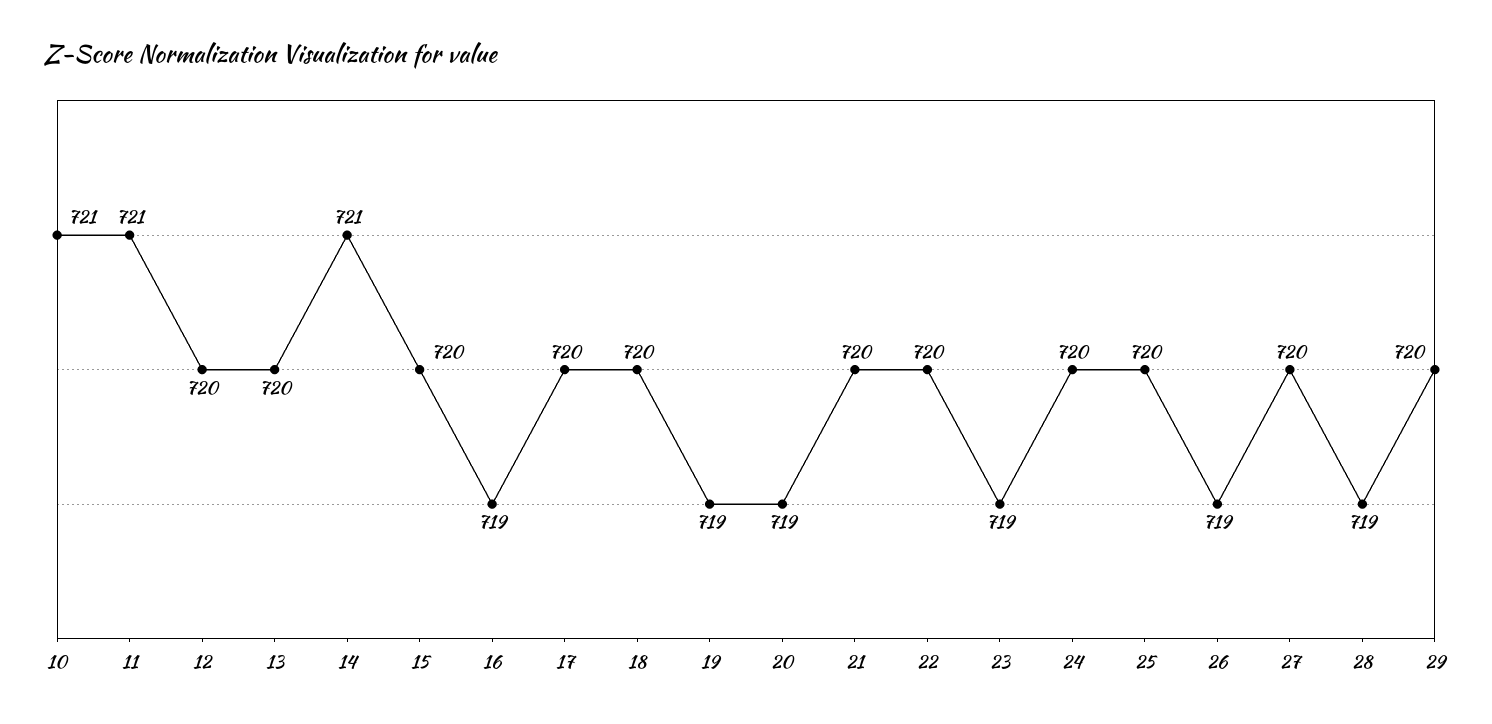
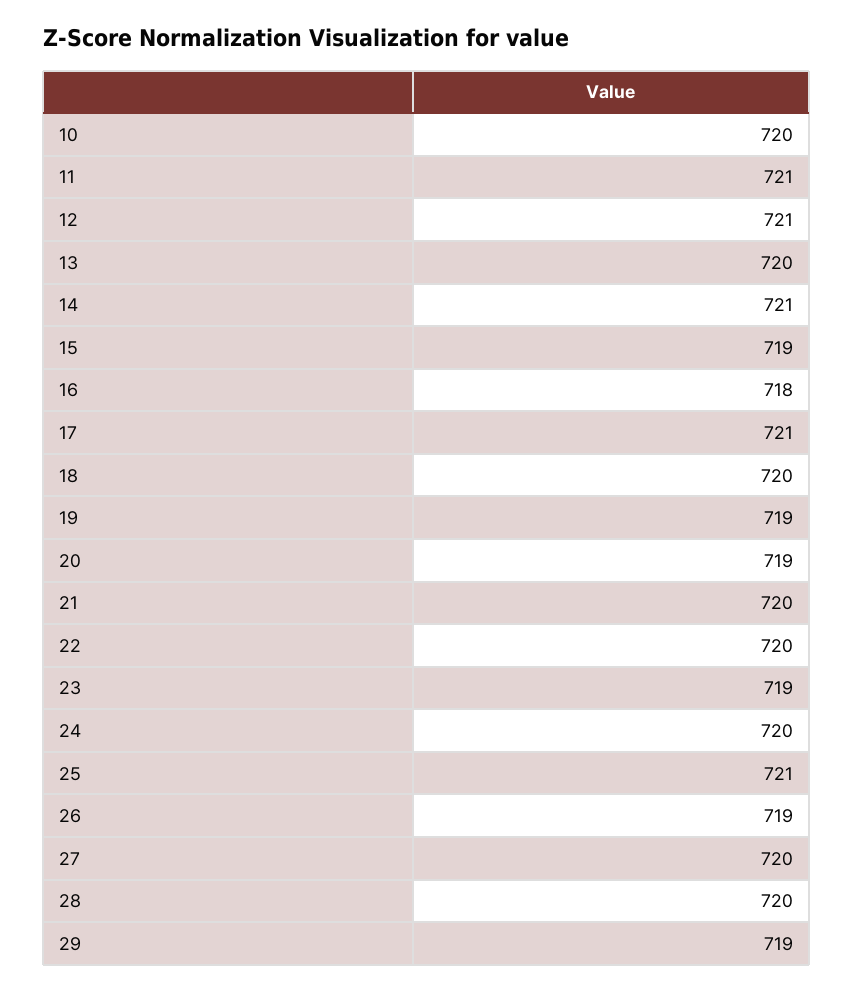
  {
-   "10": 721,
+   "10": 720,
    "11": 721,
-   "12": 720,
+   "12": 721,
    "13": 720,
    "14": 721,
-   "15": 720,
+   "15": 719,
-   "16": 719,
+   "16": 718,
-   "17": 720,
+   "17": 721,
    "18": 720,
    "19": 719,
    "20": 719,
    "21": 720,
    "22": 720,
    "23": 719,
    "24": 720,
-   "25": 720,
+   "25": 721,
    "26": 719,
    "27": 720,
-   "28": 719,
+   "28": 720,
-   "29": 720
+   "29": 719
  }

